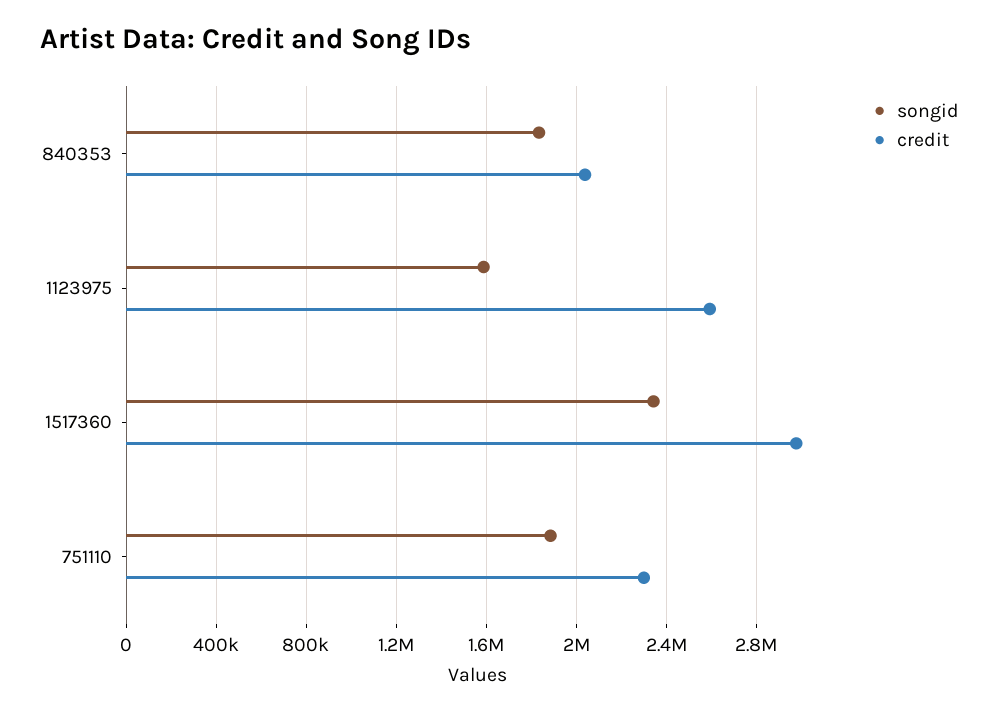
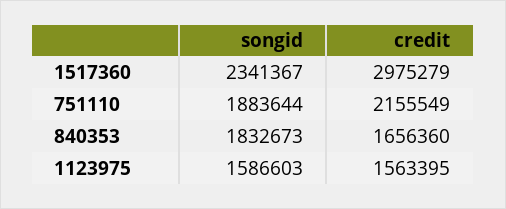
  {
    "songid": {
      "840353": 1832673,
      "1123975": 1586603,
      "1517360": 2341367,
      "751110": 1883644
    },
    "credit": {
-     "840353": 2050000,
+     "840353": 1656360,
-     "1123975": 2600000,
+     "1123975": 1563395,
      "1517360": 2975279,
-     "751110": 2300000
+     "751110": 2155549
    }
  }

